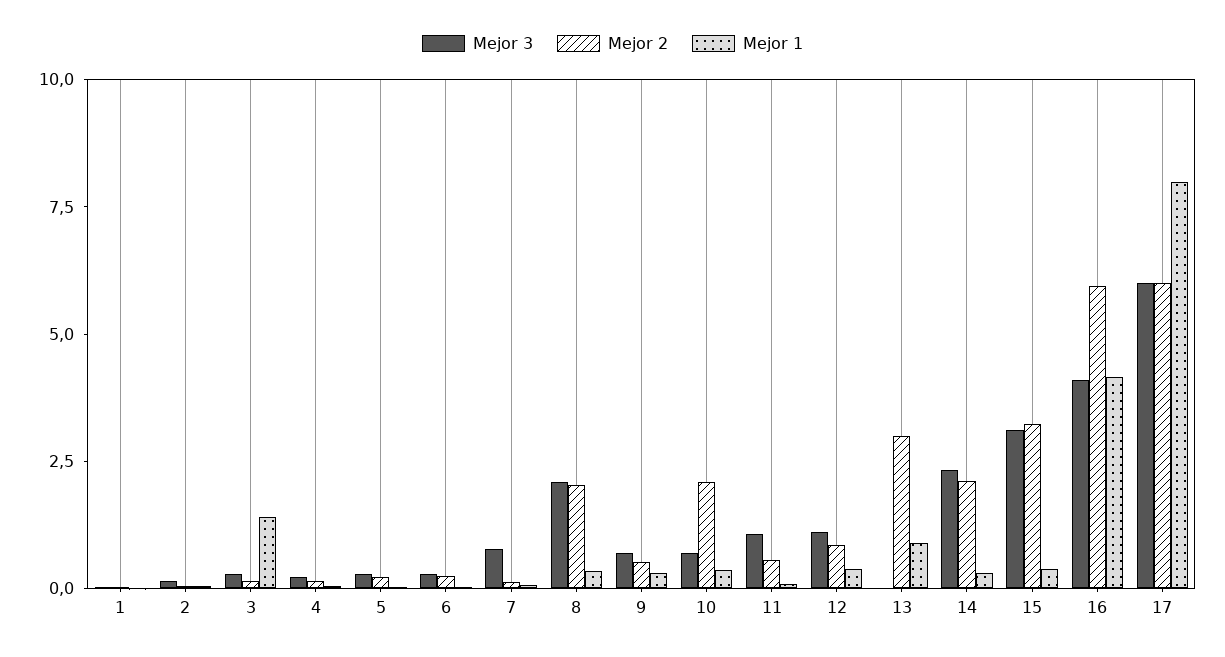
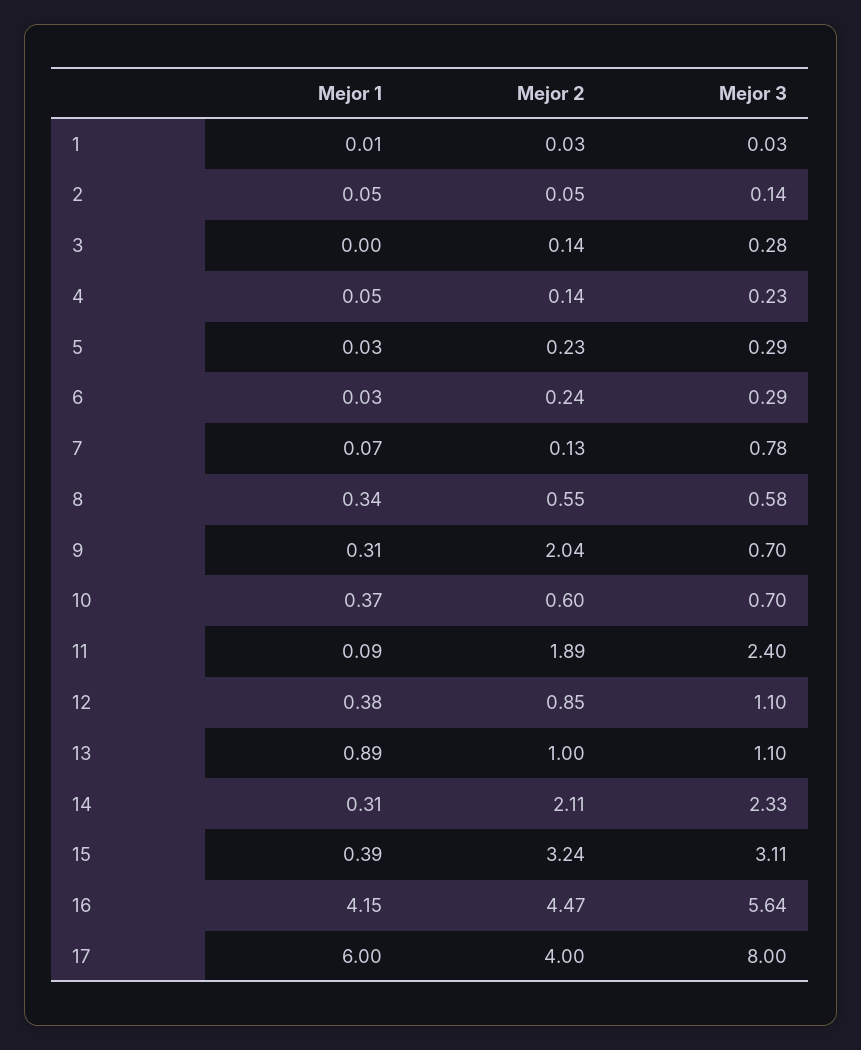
  {
    "Mejor 3": {
      "1": 0.03,
      "2": 0.14,
      "3": 0.28,
      "4": 0.23,
      "5": 0.29,
      "6": 0.29,
      "7": 0.78,
-     "8": 2,
+     "8": 0.58,
      "9": 0.7,
      "10": 0.7,
-     "11": 1,
+     "11": 2.4,
      "12": 1.1,
-     "13": 0,
+     "13": 1.1,
      "14": 2.33,
      "15": 3.11,
-     "16": 4,
+     "16": 5.64,
-     "17": 6
+     "17": 8
    },
    "Mejor 2": {
      "1": 0.03,
      "2": 0.05,
      "3": 0.14,
      "4": 0.14,
      "5": 0.23,
      "6": 0.24,
      "7": 0.13,
-     "8": 2,
+     "8": 0.55,
-     "9": 0.5,
+     "9": 2.04,
-     "10": 2,
+     "10": 0.6,
-     "11": 0.5,
+     "11": 1.89,
      "12": 0.85,
-     "13": 3,
+     "13": 1,
      "14": 2.11,
      "15": 3.24,
-     "16": 6,
+     "16": 4.47,
-     "17": 6
+     "17": 4
    },
    "Mejor 1": {
      "1": 0.01,
      "2": 0.05,
-     "3": 1.5,
+     "3": 0,
      "4": 0.05,
      "5": 0.03,
      "6": 0.03,
      "7": 0.07,
      "8": 0.34,
      "9": 0.31,
      "10": 0.37,
      "11": 0.09,
      "12": 0.38,
      "13": 0.89,
      "14": 0.31,
      "15": 0.39,
      "16": 4.15,
-     "17": 8
+     "17": 6
    }
  }

